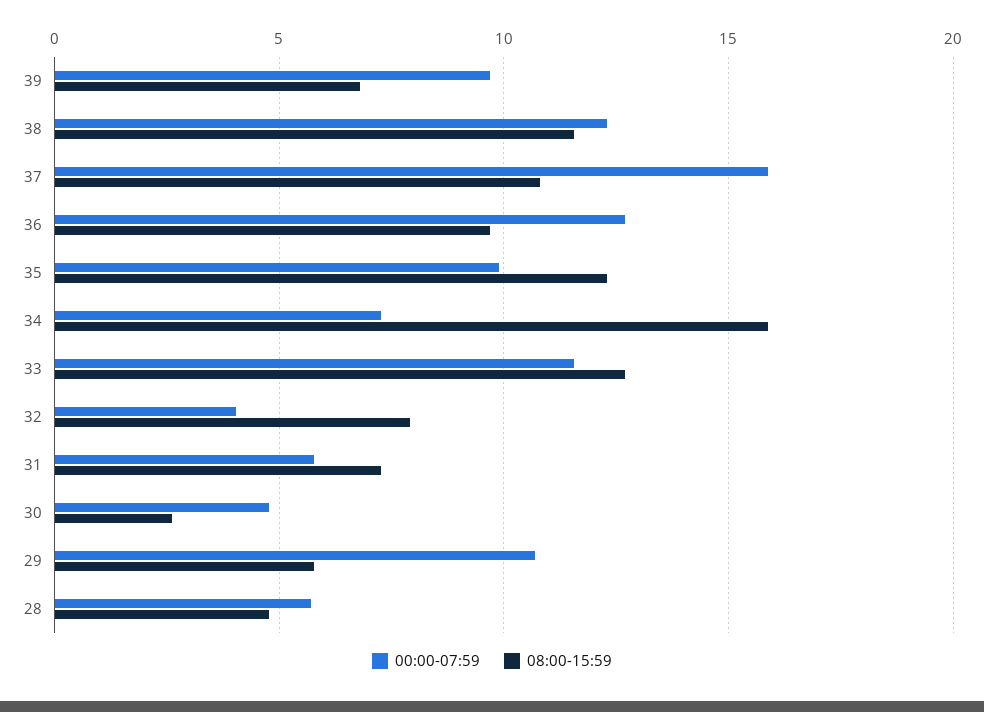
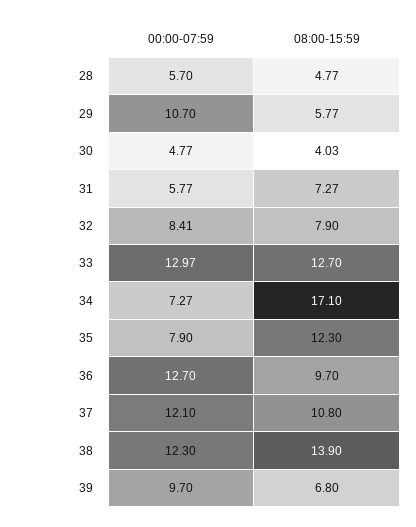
  {
    "00:00-07:59": {
      "39": 9.7,
      "38": 12.3,
-     "37": 16,
+     "37": 12.1,
      "36": 12.7,
-     "35": 10,
+     "35": 7.9,
      "34": 7.27,
-     "33": 11.5,
+     "33": 12.97,
-     "32": 4,
+     "32": 8.41,
      "31": 5.77,
      "30": 4.77,
      "29": 10.7,
      "28": 5.7
    },
    "08:00-15:59": {
      "39": 6.8,
-     "38": 11.5,
+     "38": 13.9,
      "37": 10.8,
      "36": 9.7,
      "35": 12.3,
-     "34": 16,
+     "34": 17.1,
      "33": 12.7,
      "32": 7.9,
      "31": 7.27,
-     "30": 2.5,
+     "30": 4.03,
      "29": 5.77,
      "28": 4.77
    }
  }

